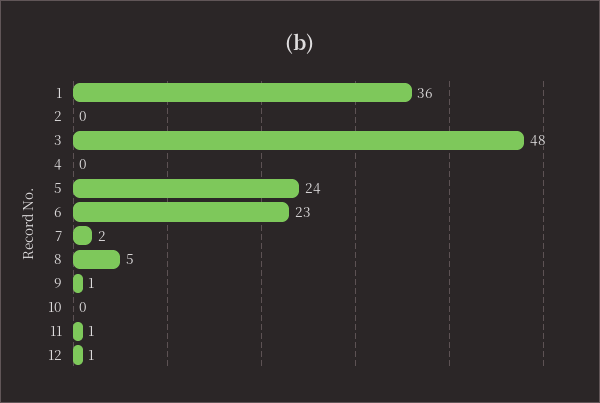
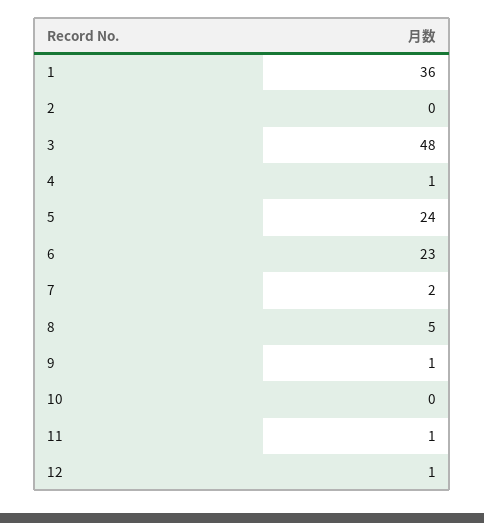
  {
    "1": 36,
    "2": 0,
    "3": 48,
-   "4": 0,
+   "4": 1,
    "5": 24,
    "6": 23,
    "7": 2,
    "8": 5,
    "9": 1,
    "10": 0,
    "11": 1,
    "12": 1
  }

